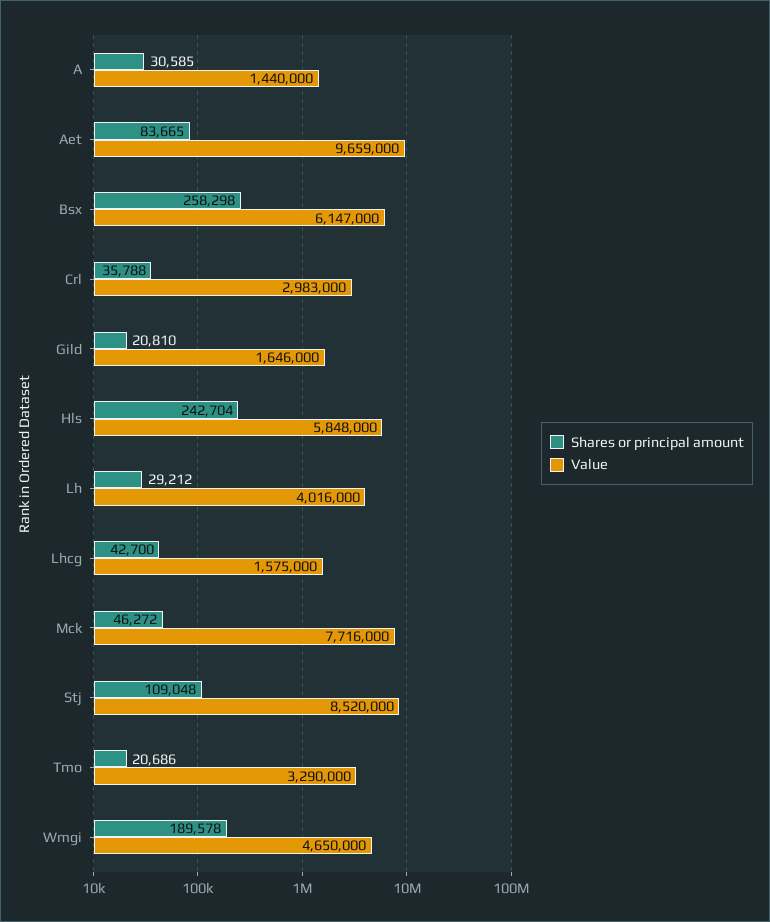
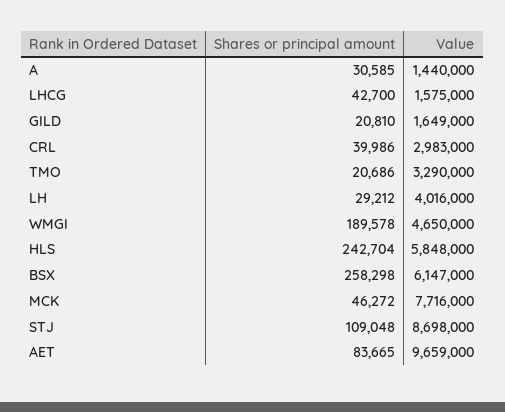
  {
    "Shares or principal amount": {
      "A": 30585,
      "Aet": 83665,
      "Bsx": 258298,
-     "Crl": 35788,
+     "Crl": 39986,
      "Gild": 20810,
      "Hls": 242704,
      "Lh": 29212,
      "Lhcg": 42700,
      "Mck": 46272,
      "Stj": 109048,
      "Tmo": 20686,
      "Wmgi": 189578
    },
    "Value": {
      "A": 1440000,
      "Aet": 9659000,
      "Bsx": 6147000,
      "Crl": 2983000,
-     "Gild": 1646000,
+     "Gild": 1649000,
      "Hls": 5848000,
      "Lh": 4016000,
      "Lhcg": 1575000,
      "Mck": 7716000,
-     "Stj": 8520000,
+     "Stj": 8698000,
      "Tmo": 3290000,
      "Wmgi": 4650000
    }
  }

